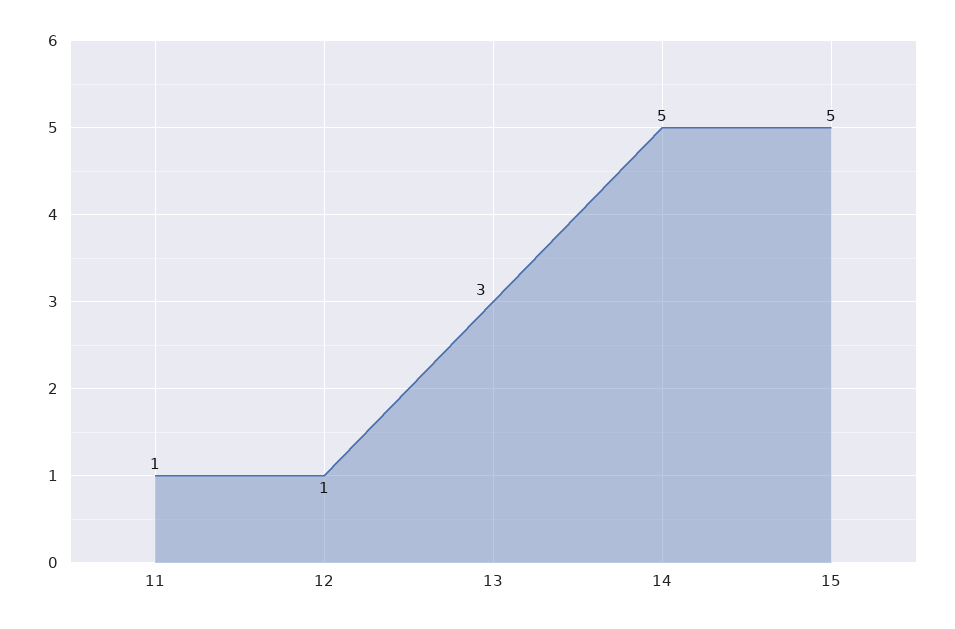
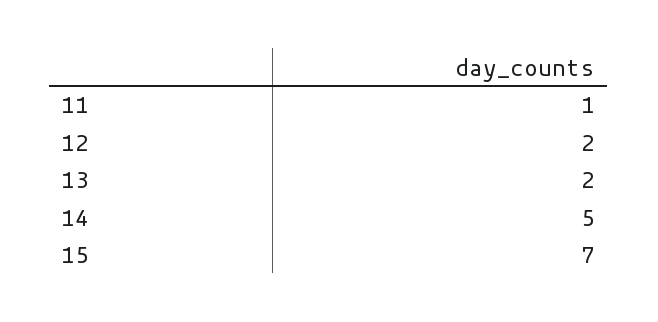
  {
    "11": 1,
-   "12": 1,
+   "12": 2,
-   "13": 3,
+   "13": 2,
    "14": 5,
-   "15": 5
+   "15": 7
  }

